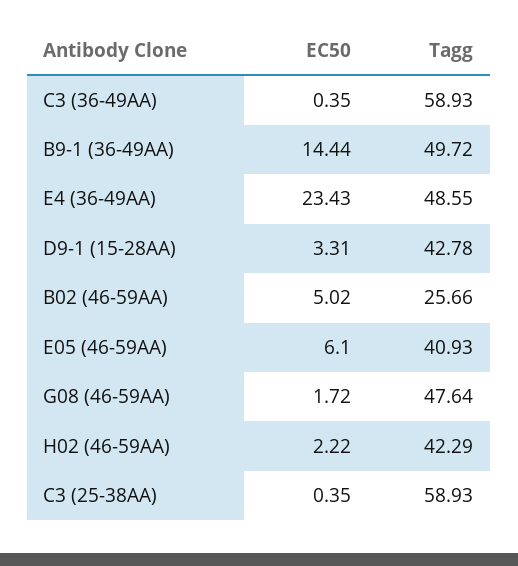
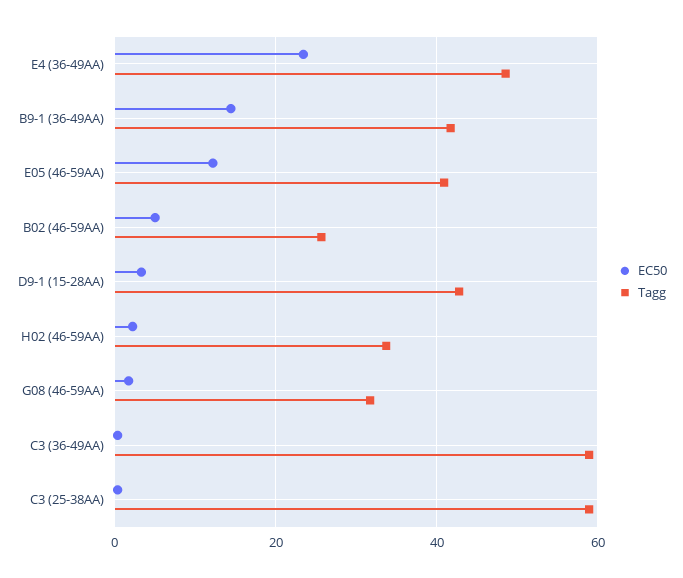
  {
    "EC50": {
      "C3 (36-49AA)": 0.35,
      "B9-1 (36-49AA)": 14.44,
      "E4 (36-49AA)": 23.43,
      "D9-1 (15-28AA)": 3.31,
      "B02 (46-59AA)": 5.02,
-     "E05 (46-59AA)": 6.1,
+     "E05 (46-59AA)": 12,
      "G08 (46-59AA)": 1.72,
      "H02 (46-59AA)": 2.22,
      "C3 (25-38AA)": 0.35
    },
    "Tagg": {
      "C3 (36-49AA)": 58.93,
-     "B9-1 (36-49AA)": 49.72,
+     "B9-1 (36-49AA)": 42,
      "E4 (36-49AA)": 48.55,
      "D9-1 (15-28AA)": 42.78,
      "B02 (46-59AA)": 25.66,
      "E05 (46-59AA)": 40.93,
-     "G08 (46-59AA)": 47.64,
+     "G08 (46-59AA)": 32,
-     "H02 (46-59AA)": 42.29,
+     "H02 (46-59AA)": 34,
      "C3 (25-38AA)": 58.93
    }
  }

